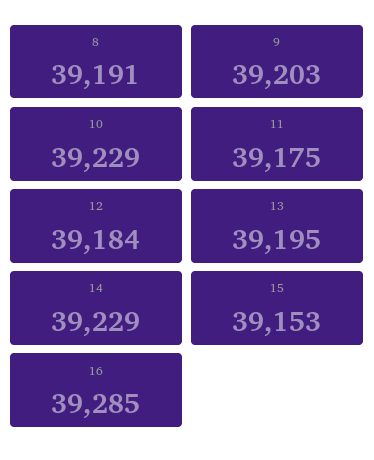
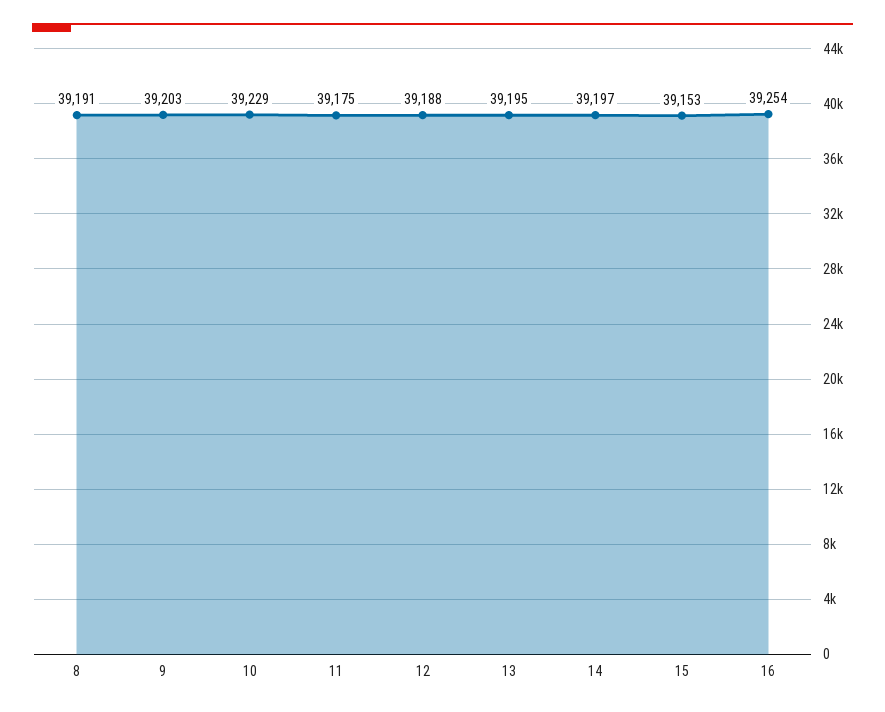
  {
    "8": 39191,
    "9": 39203,
    "10": 39229,
    "11": 39175,
-   "12": 39184,
+   "12": 39188,
    "13": 39195,
-   "14": 39229,
+   "14": 39197,
    "15": 39153,
-   "16": 39285
+   "16": 39254
  }

